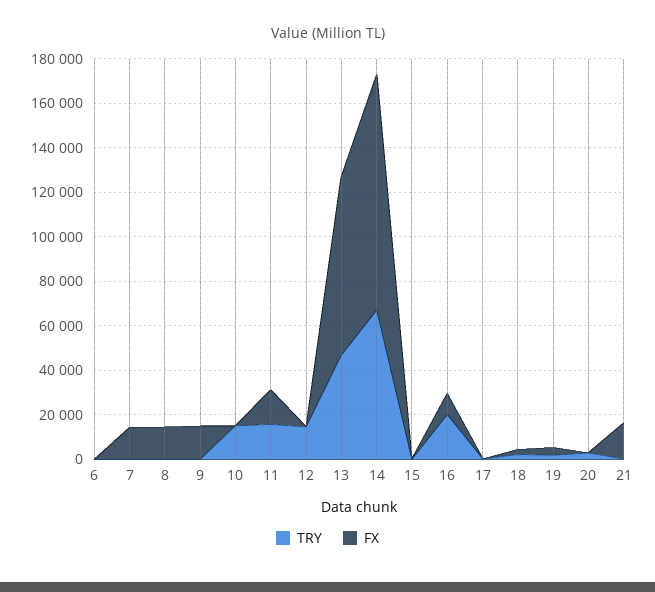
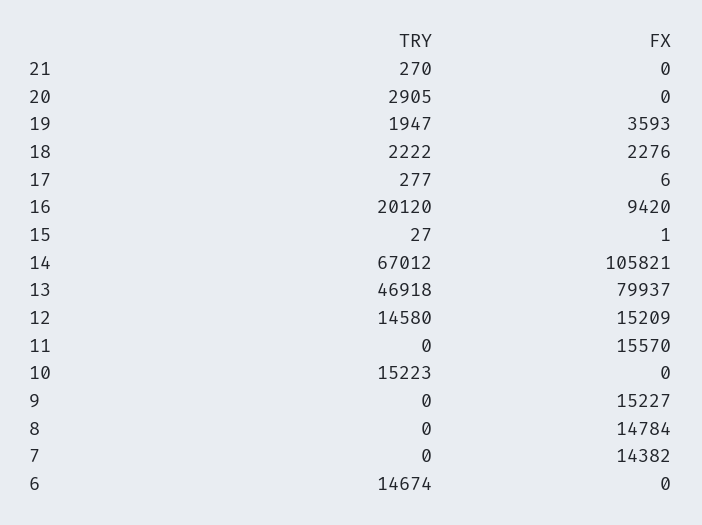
  {
    "TRY": {
-     "6": 0,
+     "6": 14674,
      "7": 0,
      "8": 0,
      "9": 0,
      "10": 15223,
-     "11": 15000,
+     "11": 0,
      "12": 14580,
      "13": 46918,
      "14": 67012,
      "15": 27,
      "16": 20120,
      "17": 277,
      "18": 2222,
      "19": 1947,
      "20": 2905,
      "21": 270
    },
    "FX": {
      "6": 0,
      "7": 14382,
      "8": 14784,
      "9": 15227,
      "10": 0,
      "11": 15570,
-     "12": 0,
+     "12": 15209,
      "13": 79937,
      "14": 105821,
      "15": 1,
      "16": 9420,
      "17": 6,
      "18": 2276,
      "19": 3593,
      "20": 0,
-     "21": 15000
+     "21": 0
    }
  }

